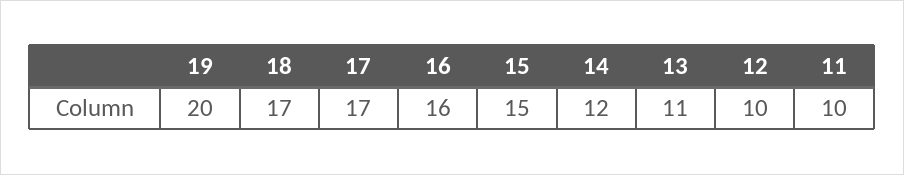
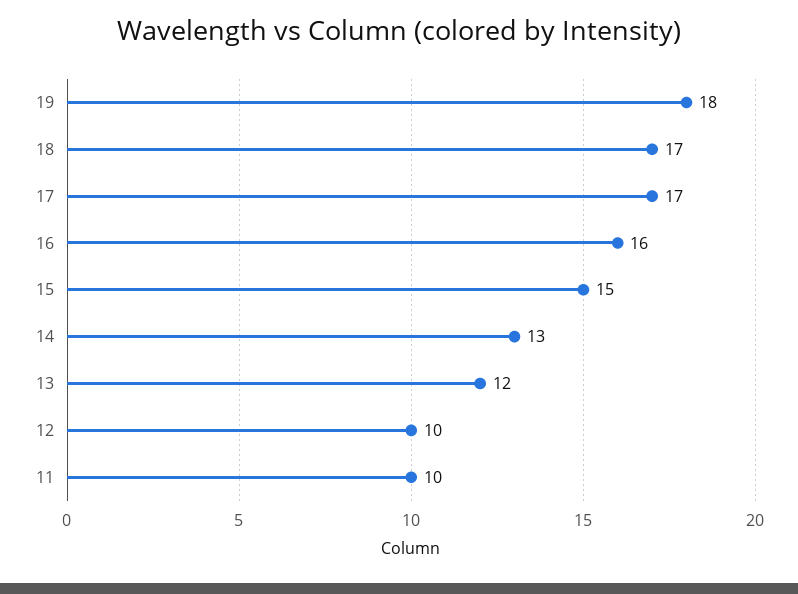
  {
-   "19": 20,
+   "19": 18,
    "18": 17,
    "17": 17,
    "16": 16,
    "15": 15,
-   "14": 12,
+   "14": 13,
-   "13": 11,
+   "13": 12,
    "12": 10,
    "11": 10
  }

